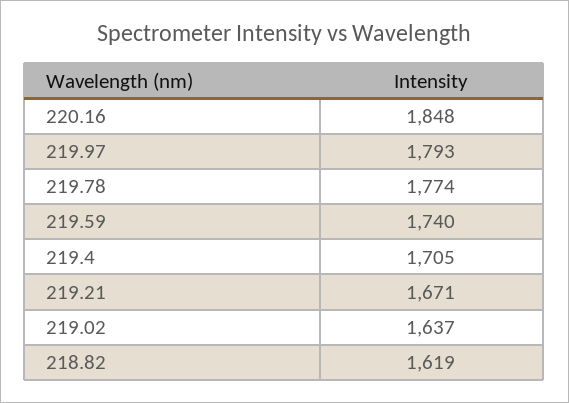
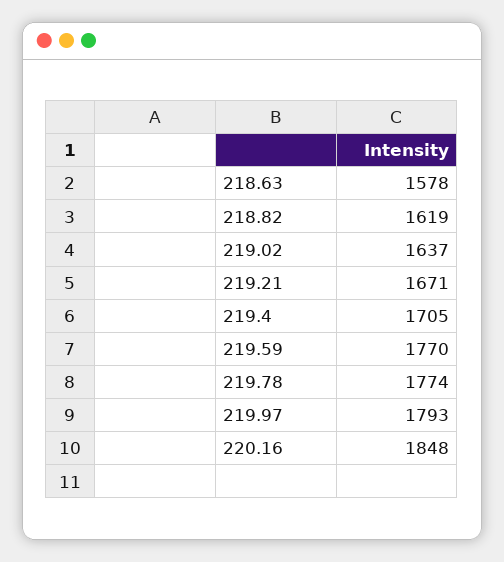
  {
    "220.16": 1848,
    "219.97": 1793,
    "219.78": 1774,
-   "219.59": 1740,
+   "219.59": 1770,
    "219.4": 1705,
    "219.21": 1671,
    "219.02": 1637,
-   "218.82": 1619
+   "218.82": 1619,
+   "218.63": 1578
  }

